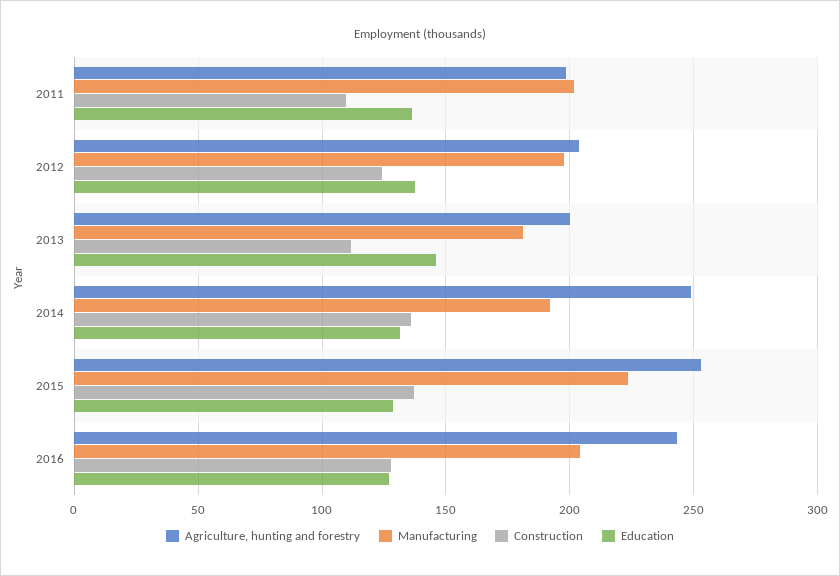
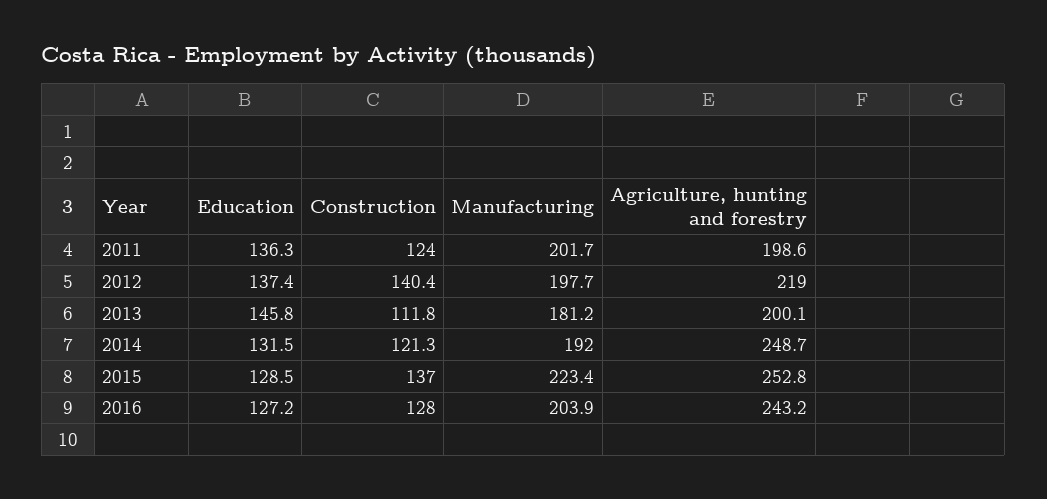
  {
    "Agriculture, hunting and forestry": {
      "2011": 198.6,
-     "2012": 205,
+     "2012": 219,
      "2013": 200.1,
      "2014": 248.7,
      "2015": 252.8,
      "2016": 243.2
    },
    "Manufacturing": {
      "2011": 201.7,
      "2012": 197.7,
      "2013": 181.2,
      "2014": 192,
      "2015": 223.4,
      "2016": 203.9
    },
    "Construction": {
-     "2011": 110,
+     "2011": 124,
-     "2012": 125,
+     "2012": 140.4,
      "2013": 111.8,
-     "2014": 135,
+     "2014": 121.3,
      "2015": 137,
      "2016": 128
    },
    "Education": {
      "2011": 136.3,
      "2012": 137.4,
      "2013": 145.8,
      "2014": 131.5,
      "2015": 128.5,
      "2016": 127.2
    }
  }

